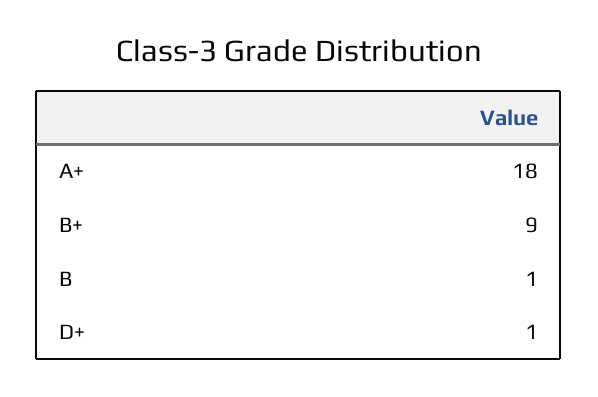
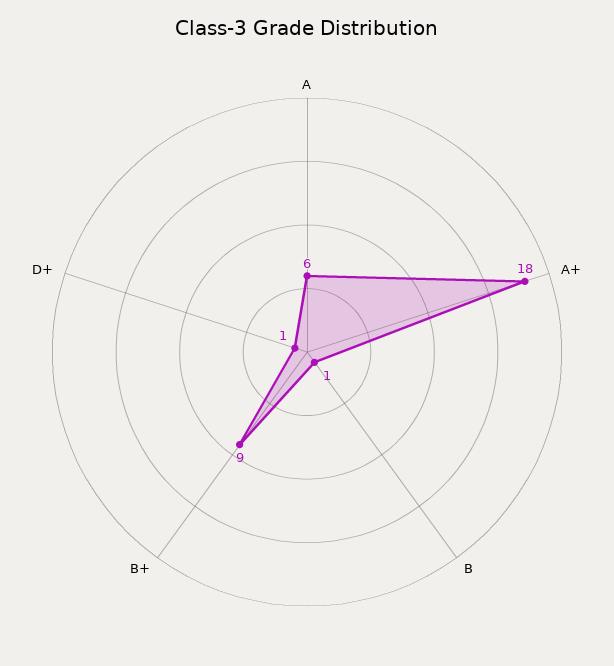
  {
    "A+": 18,
    "B+": 9,
    "B": 1,
-   "D+": 1
+   "D+": 1,
+   "A": 6
  }

